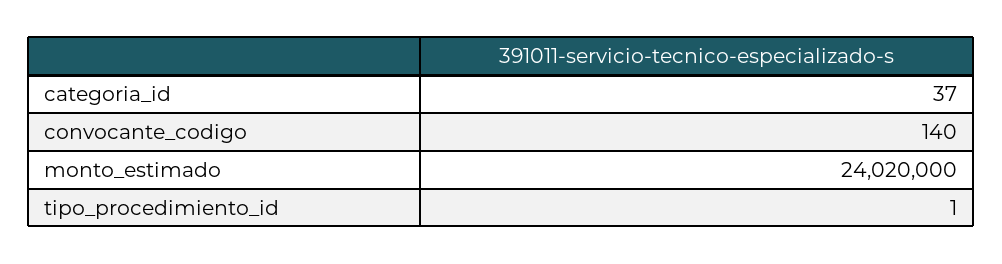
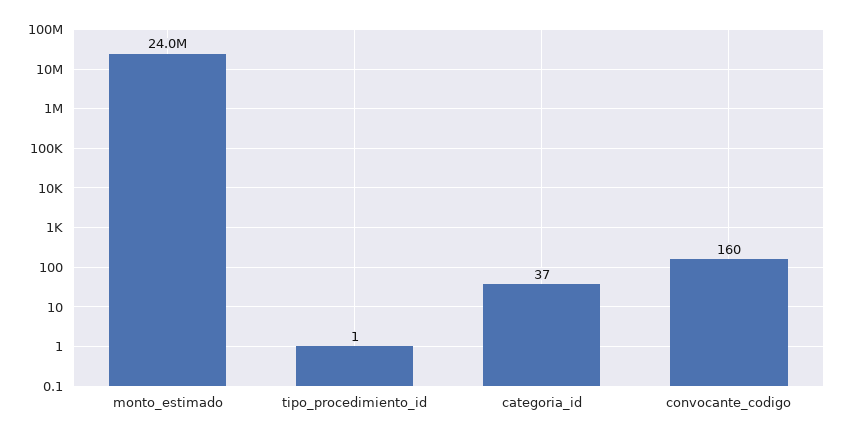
  {
    "categoria_id": 37,
-   "convocante_codigo": 140,
+   "convocante_codigo": 160,
-   "monto_estimado": 24020000,
+   "monto_estimado": 24000000,
    "tipo_procedimiento_id": 1
  }

